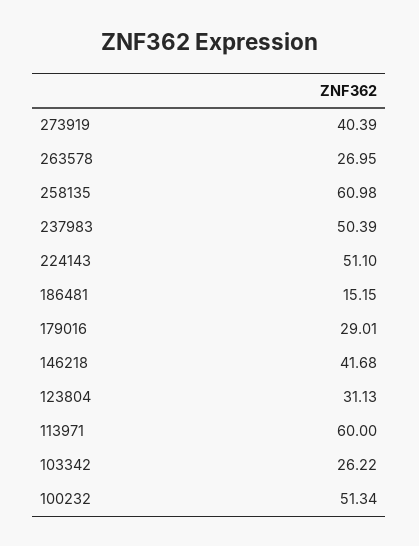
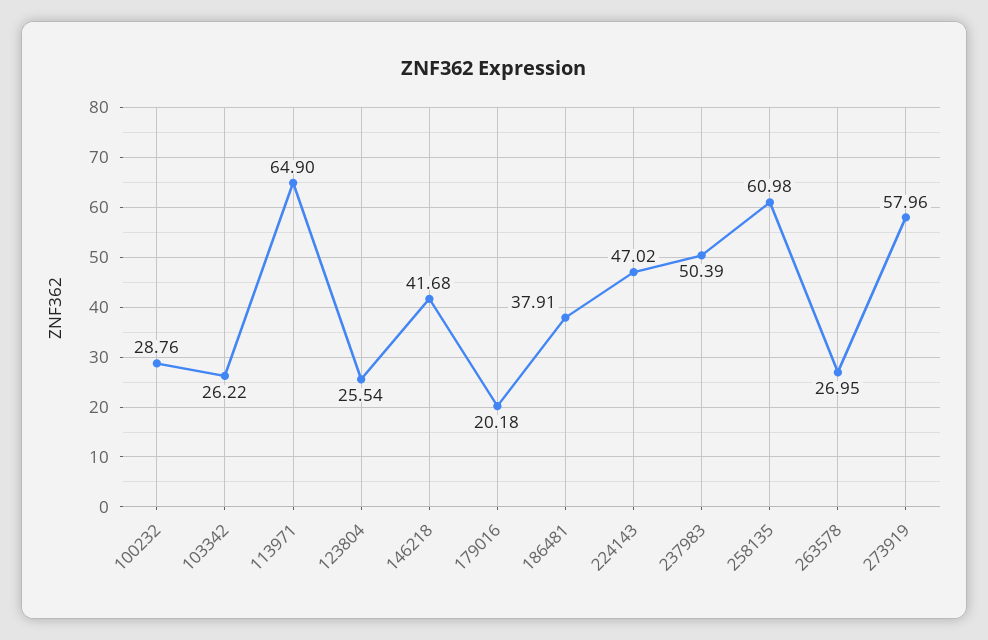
  {
-   "273919": 40.39,
+   "273919": 57.96,
    "263578": 26.95,
    "258135": 60.98,
    "237983": 50.39,
-   "224143": 51.1,
+   "224143": 47.02,
-   "186481": 15.15,
+   "186481": 37.91,
-   "179016": 29.01,
+   "179016": 20.18,
    "146218": 41.68,
-   "123804": 31.13,
+   "123804": 25.54,
-   "113971": 60,
+   "113971": 64.9,
    "103342": 26.22,
-   "100232": 51.34
+   "100232": 28.76
  }

